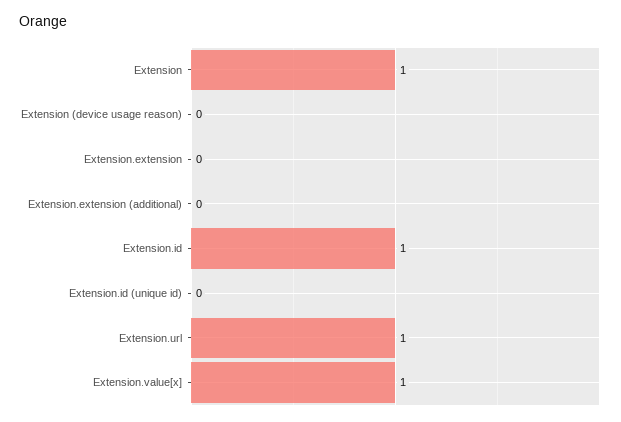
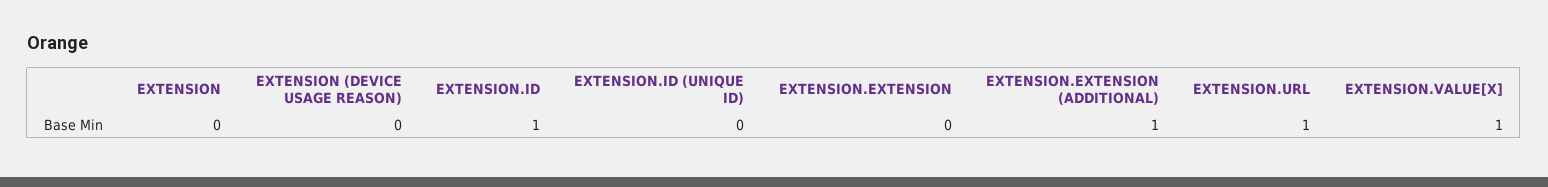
  {
-   "Extension": 1,
+   "Extension": 0,
    "Extension (device usage reason)": 0,
    "Extension.extension": 0,
-   "Extension.extension (additional)": 0,
+   "Extension.extension (additional)": 1,
    "Extension.id": 1,
    "Extension.id (unique id)": 0,
    "Extension.url": 1,
    "Extension.value[x]": 1
  }

